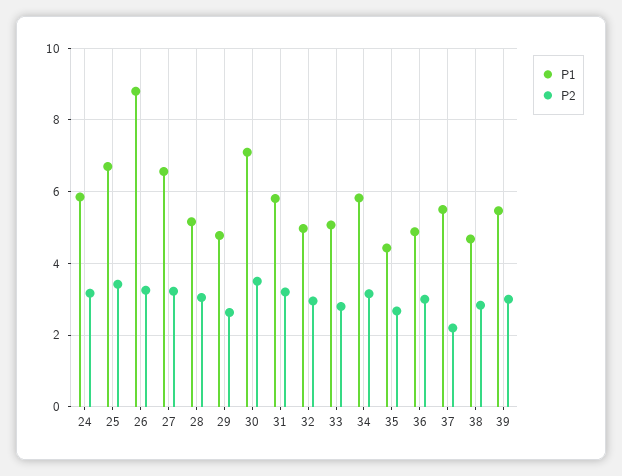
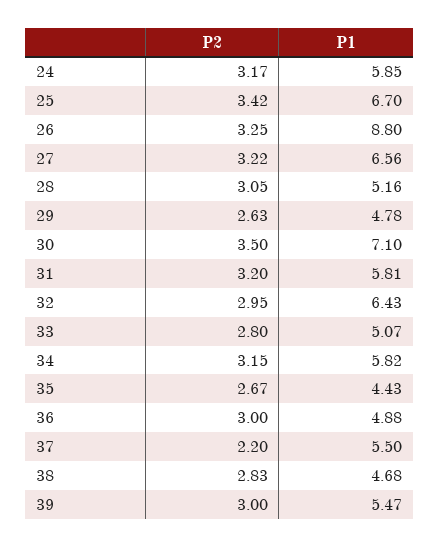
  {
    "P1": {
      "24": 5.85,
      "25": 6.7,
      "26": 8.8,
      "27": 6.56,
      "28": 5.16,
      "29": 4.78,
      "30": 7.1,
      "31": 5.81,
-     "32": 5,
+     "32": 6.43,
      "33": 5.07,
      "34": 5.82,
      "35": 4.43,
      "36": 4.88,
      "37": 5.5,
      "38": 4.68,
      "39": 5.47
    },
    "P2": {
      "24": 3.17,
      "25": 3.42,
      "26": 3.25,
      "27": 3.22,
      "28": 3.05,
      "29": 2.63,
      "30": 3.5,
      "31": 3.2,
      "32": 2.95,
      "33": 2.8,
      "34": 3.15,
      "35": 2.67,
      "36": 3,
      "37": 2.2,
      "38": 2.83,
      "39": 3
    }
  }

